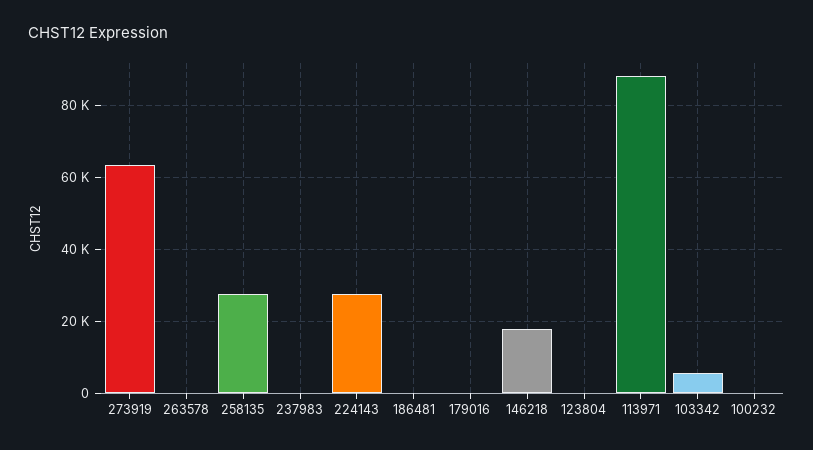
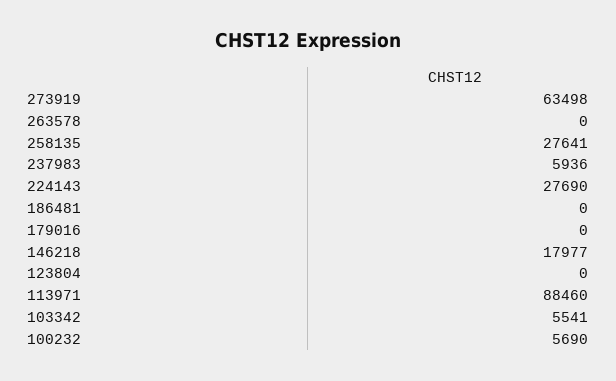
  {
    "273919": 63498,
    "263578": 0,
    "258135": 27641,
-   "237983": 0,
+   "237983": 5936,
    "224143": 27690,
    "186481": 0,
    "179016": 0,
    "146218": 17977,
    "123804": 0,
    "113971": 88460,
    "103342": 5541,
-   "100232": 0
+   "100232": 5690
  }

